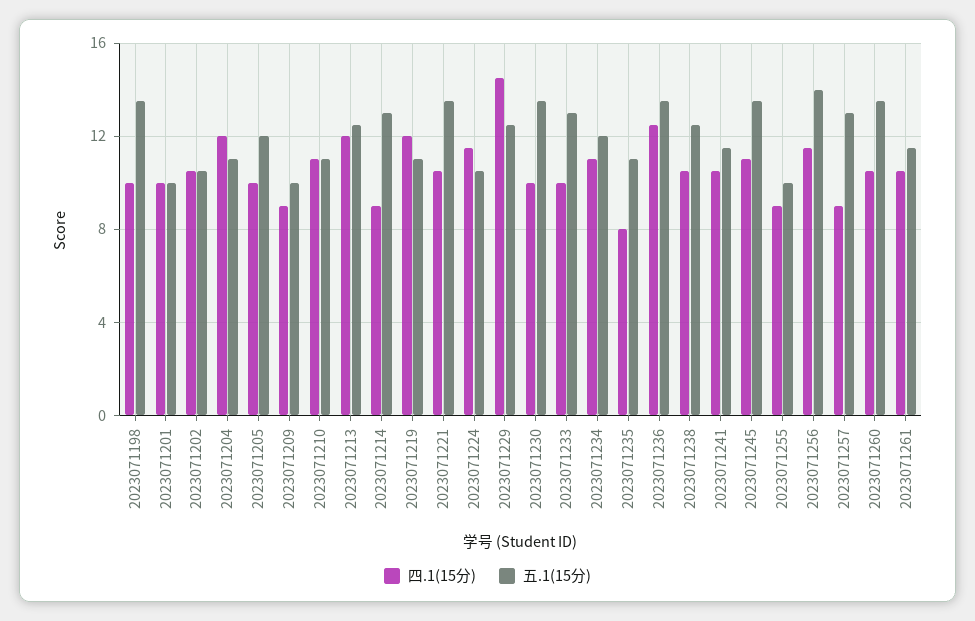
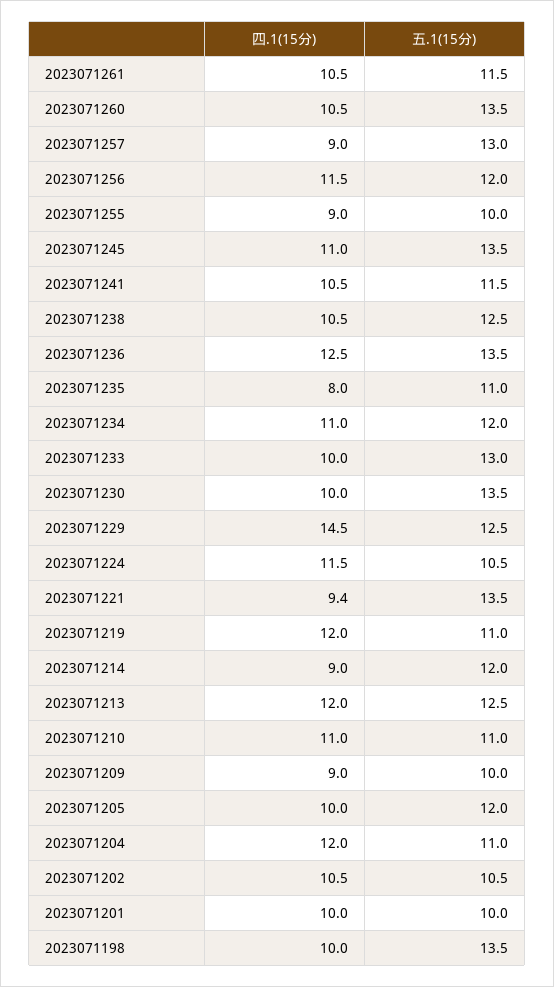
  {
    "四.1(15分)": {
      "2023071198": 10,
      "2023071201": 10,
      "2023071202": 10.5,
      "2023071204": 12,
      "2023071205": 10,
      "2023071209": 9,
      "2023071210": 11,
      "2023071213": 12,
      "2023071214": 9,
      "2023071219": 12,
-     "2023071221": 10.5,
+     "2023071221": 9.4,
      "2023071224": 11.5,
      "2023071229": 14.5,
      "2023071230": 10,
      "2023071233": 10,
      "2023071234": 11,
      "2023071235": 8,
      "2023071236": 12.5,
      "2023071238": 10.5,
      "2023071241": 10.5,
      "2023071245": 11,
      "2023071255": 9,
      "2023071256": 11.5,
      "2023071257": 9,
      "2023071260": 10.5,
      "2023071261": 10.5
    },
    "五.1(15分)": {
      "2023071198": 13.5,
      "2023071201": 10,
      "2023071202": 10.5,
      "2023071204": 11,
      "2023071205": 12,
      "2023071209": 10,
      "2023071210": 11,
      "2023071213": 12.5,
-     "2023071214": 13,
+     "2023071214": 12,
      "2023071219": 11,
      "2023071221": 13.5,
      "2023071224": 10.5,
      "2023071229": 12.5,
      "2023071230": 13.5,
      "2023071233": 13,
      "2023071234": 12,
      "2023071235": 11,
      "2023071236": 13.5,
      "2023071238": 12.5,
      "2023071241": 11.5,
      "2023071245": 13.5,
      "2023071255": 10,
-     "2023071256": 14,
+     "2023071256": 12,
      "2023071257": 13,
      "2023071260": 13.5,
      "2023071261": 11.5
    }
  }

